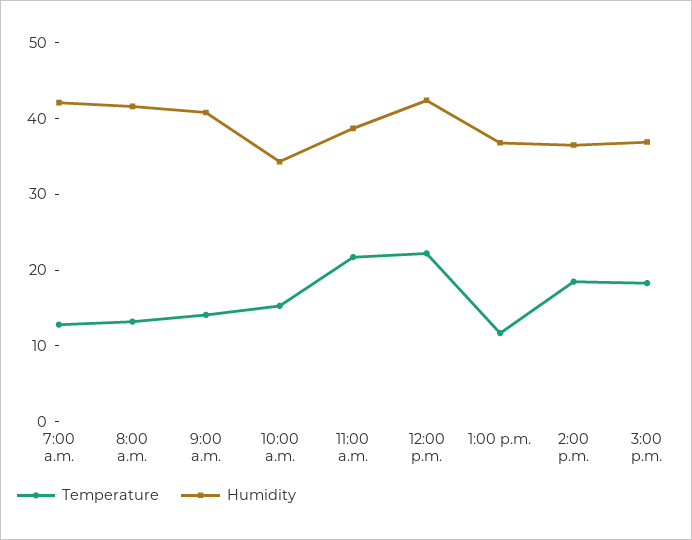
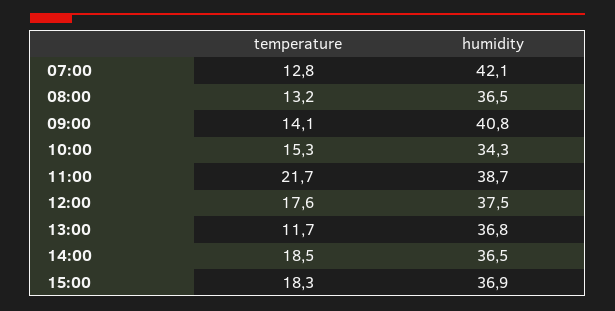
  {
    "Temperature": {
      "7:00 a.m.": 12.8,
      "8:00 a.m.": 13.2,
      "9:00 a.m.": 14.1,
      "10:00 a.m.": 15.3,
      "11:00 a.m.": 21.7,
-     "12:00 p.m.": 22,
+     "12:00 p.m.": 17.6,
      "1:00 p.m.": 11.7,
      "2:00 p.m.": 18.5,
      "3:00 p.m.": 18.3
    },
    "Humidity": {
      "7:00 a.m.": 42.1,
-     "8:00 a.m.": 42,
+     "8:00 a.m.": 36.5,
      "9:00 a.m.": 40.8,
      "10:00 a.m.": 34.3,
      "11:00 a.m.": 38.7,
-     "12:00 p.m.": 42,
+     "12:00 p.m.": 37.5,
      "1:00 p.m.": 36.8,
      "2:00 p.m.": 36.5,
      "3:00 p.m.": 36.9
    }
  }

